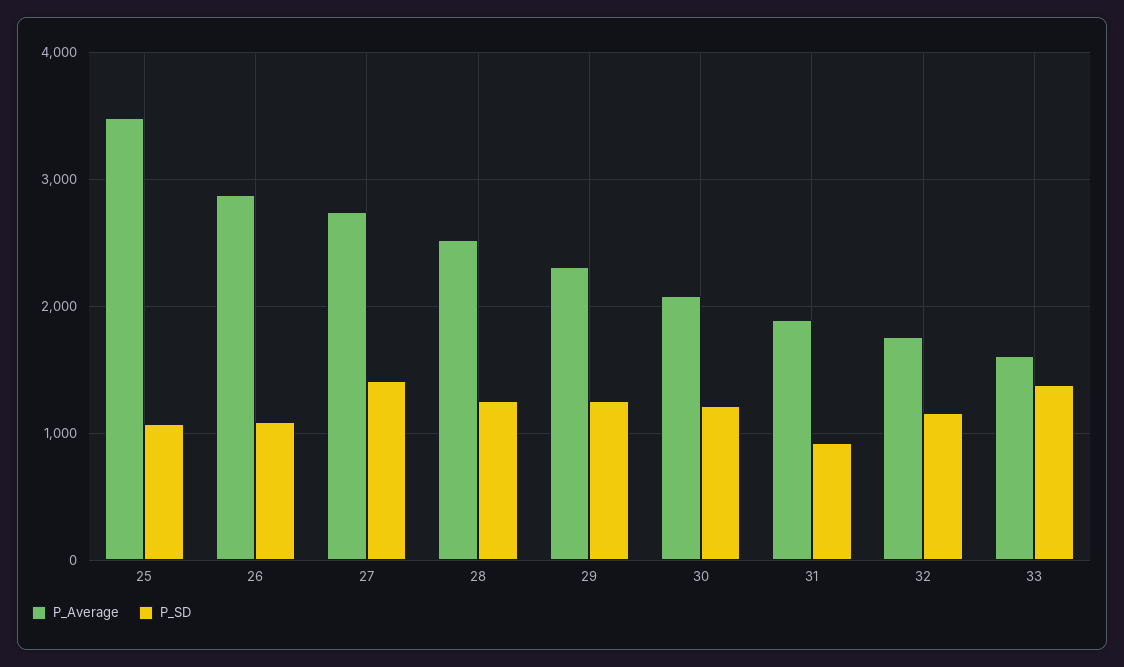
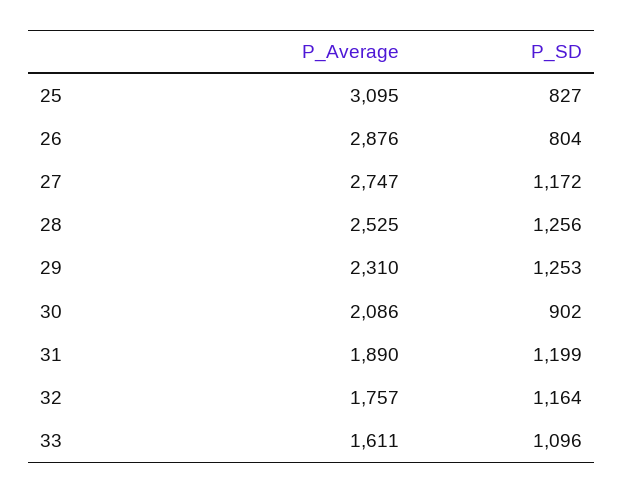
  {
    "P_Average": {
-     "25": 3500,
+     "25": 3095,
      "26": 2876,
      "27": 2747,
      "28": 2525,
      "29": 2310,
      "30": 2086,
      "31": 1890,
      "32": 1757,
      "33": 1611
    },
    "P_SD": {
-     "25": 1100,
+     "25": 827,
-     "26": 1100,
+     "26": 804,
-     "27": 1400,
+     "27": 1172,
      "28": 1256,
      "29": 1253,
-     "30": 1200,
+     "30": 902,
-     "31": 900,
+     "31": 1199,
      "32": 1164,
-     "33": 1400
+     "33": 1096
    }
  }

